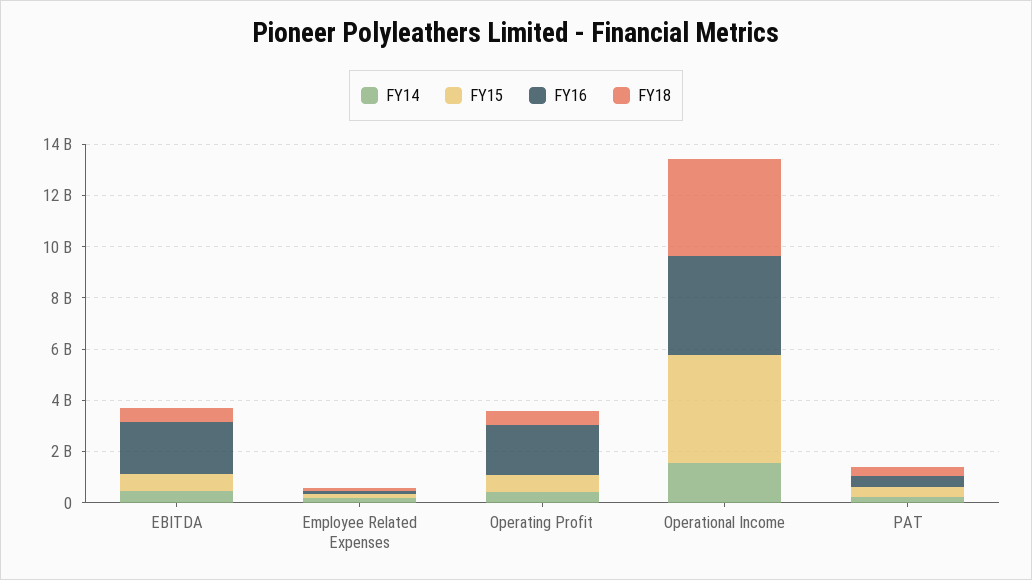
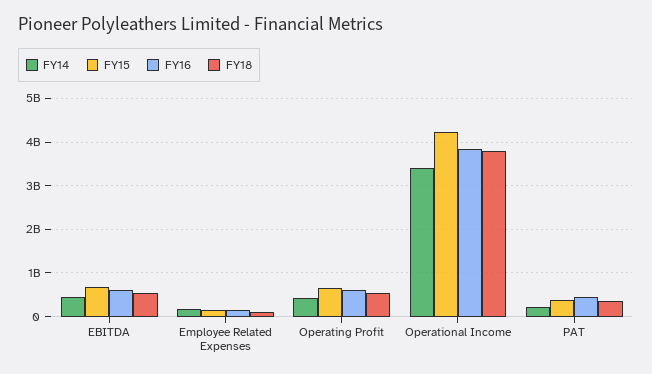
  {
    "FY14": {
      "EBITDA": 400000000,
      "Employee Related Expenses": 200000000,
      "Operating Profit": 400000000,
-     "Operational Income": 1500000000,
+     "Operational Income": 3400000000,
      "PAT": 200000000
    },
    "FY15": {
      "EBITDA": 600000000,
      "Employee Related Expenses": 200000000,
      "Operating Profit": 600000000,
      "Operational Income": 4200000000,
      "PAT": 400000000
    },
    "FY16": {
-     "EBITDA": 2000000000,
+     "EBITDA": 600000000,
      "Employee Related Expenses": 200000000,
-     "Operating Profit": 2000000000,
+     "Operating Profit": 600000000,
      "Operational Income": 3800000000,
      "PAT": 400000000
    },
    "FY18": {
      "EBITDA": 600000000,
      "Employee Related Expenses": 200000000,
      "Operating Profit": 600000000,
      "Operational Income": 3800000000,
      "PAT": 400000000
    }
  }

